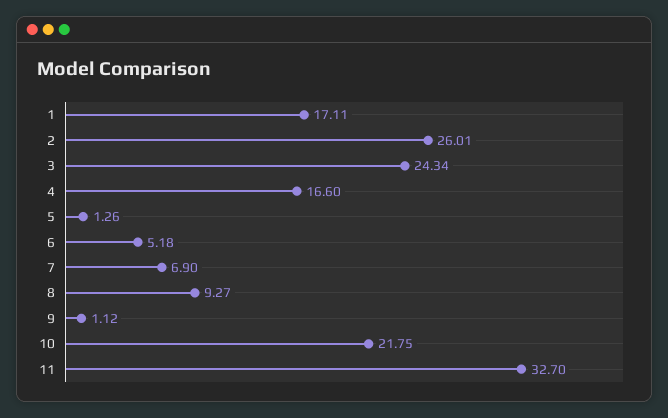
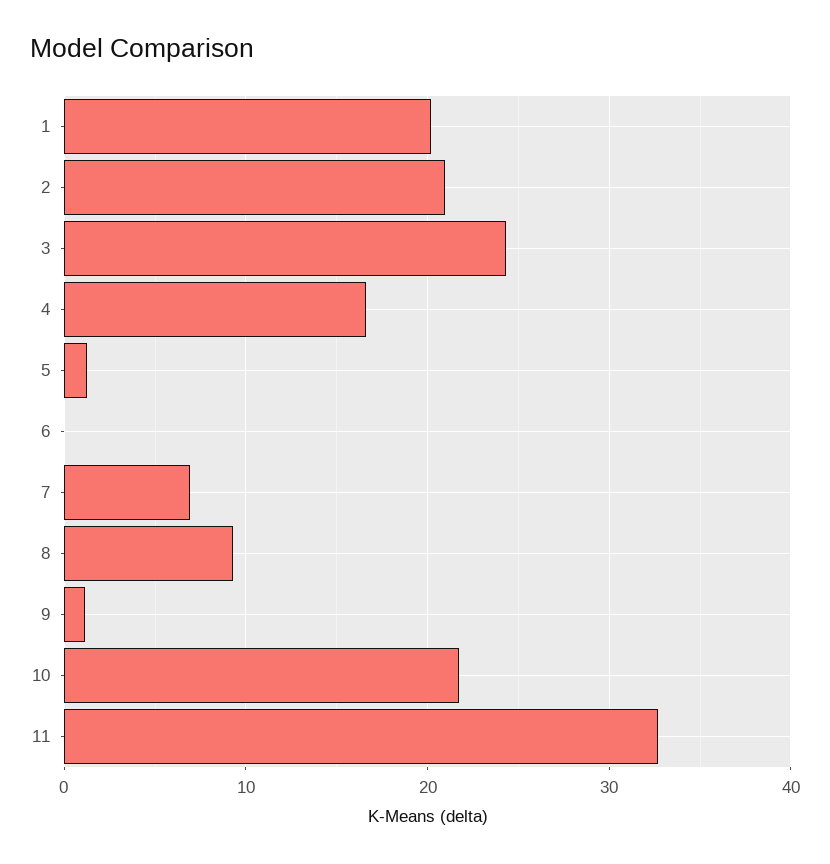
  {
-   "1": 17.11,
+   "1": 20,
-   "2": 26.01,
+   "2": 21,
    "3": 24.34,
    "4": 16.6,
    "5": 1.26,
-   "6": 5.18,
+   "6": 0,
    "7": 6.9,
    "8": 9.27,
    "9": 1.12,
    "10": 21.75,
    "11": 32.7
  }

